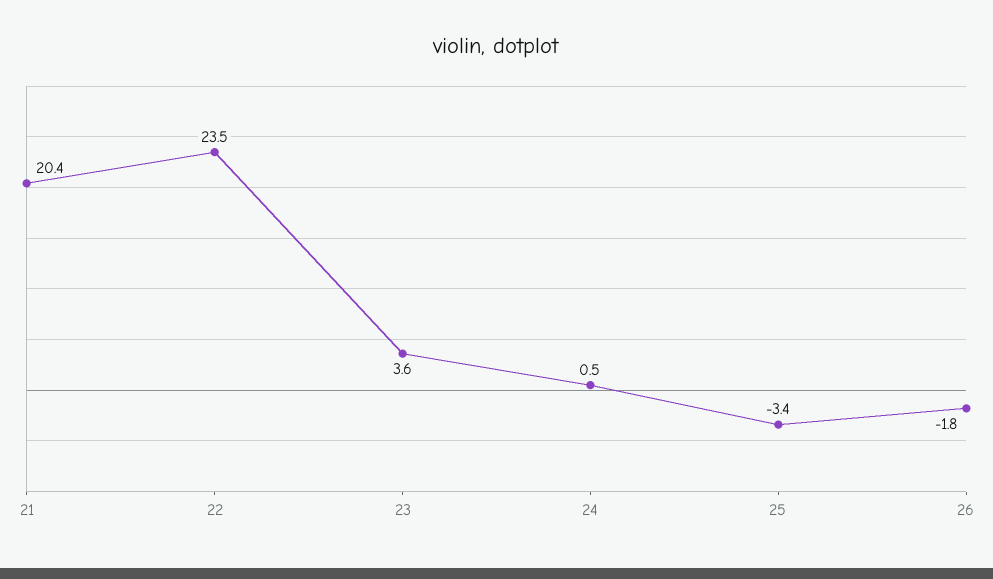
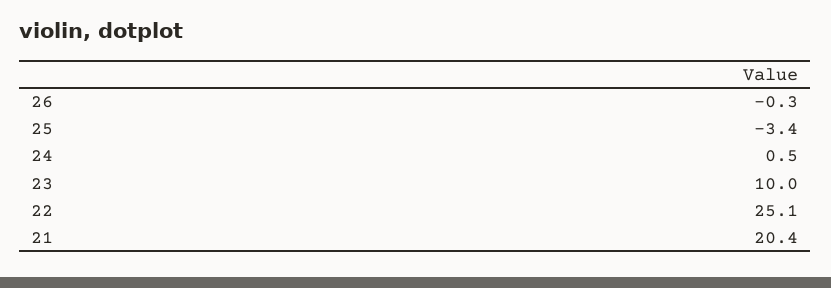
  {
    "21": 20.4,
-   "22": 23.5,
+   "22": 25.1,
-   "23": 3.6,
+   "23": 10,
    "24": 0.5,
    "25": -3.4,
-   "26": -1.8
+   "26": -0.3
  }

